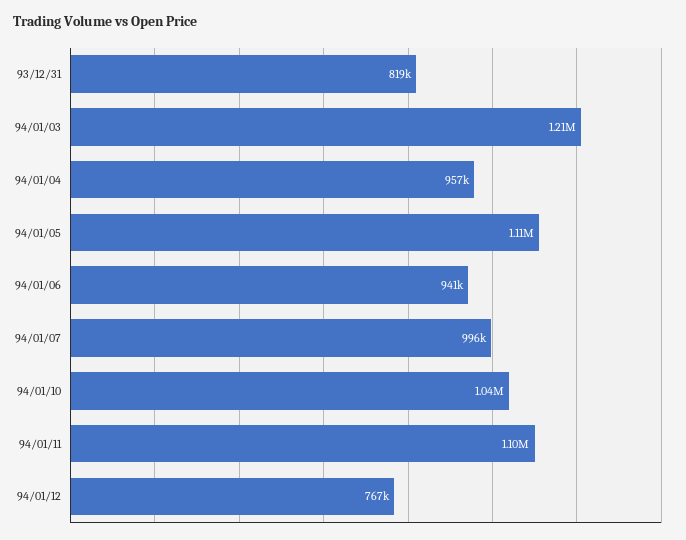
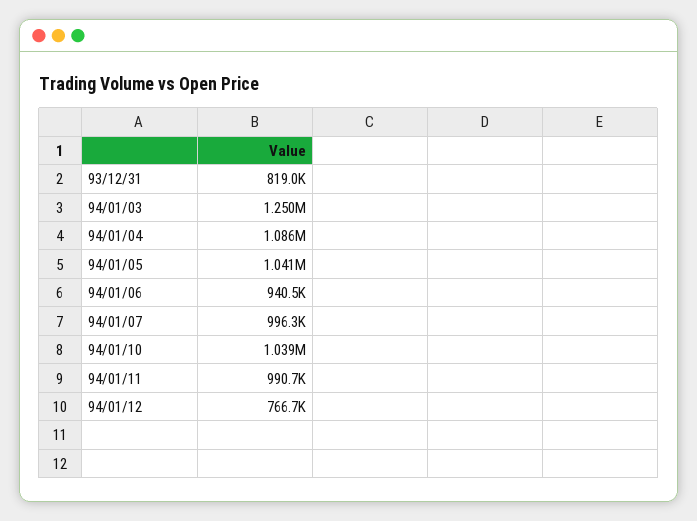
  {
    "93/12/31": 819000,
-   "94/01/03": 1210000,
+   "94/01/03": 1250000,
-   "94/01/04": 957000,
+   "94/01/04": 1086000,
-   "94/01/05": 1110000,
+   "94/01/05": 1041000,
    "94/01/06": 940500,
    "94/01/07": 996300,
    "94/01/10": 1039000,
-   "94/01/11": 1100000,
+   "94/01/11": 990700,
    "94/01/12": 766700
  }

